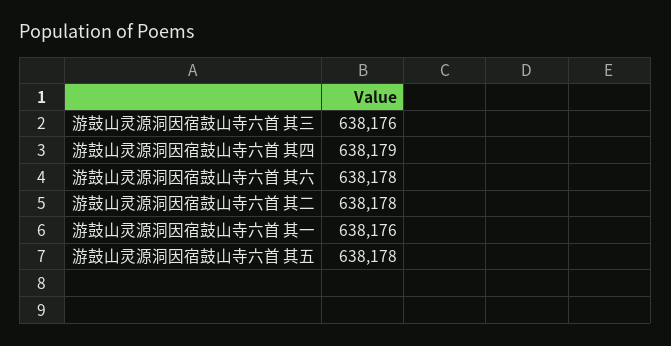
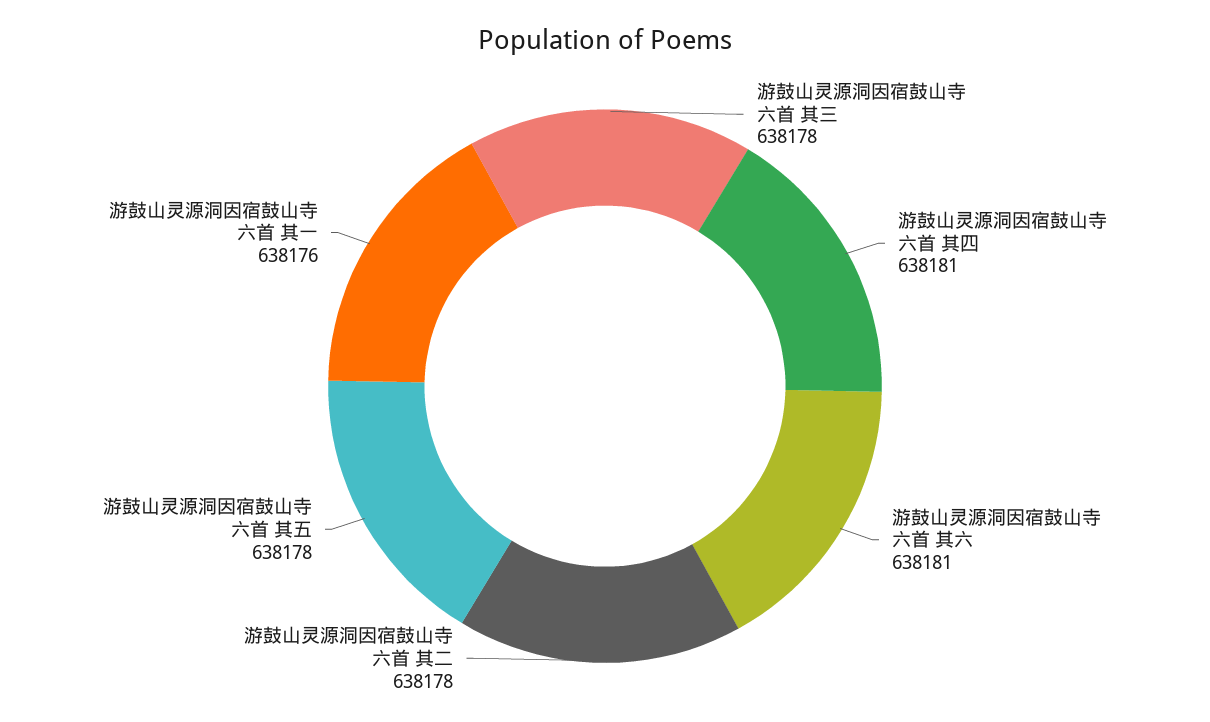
  {
-   "游鼓山灵源洞因宿鼓山寺六首 其三": 638176,
+   "游鼓山灵源洞因宿鼓山寺六首 其三": 638178,
-   "游鼓山灵源洞因宿鼓山寺六首 其四": 638179,
+   "游鼓山灵源洞因宿鼓山寺六首 其四": 638181,
-   "游鼓山灵源洞因宿鼓山寺六首 其六": 638178,
+   "游鼓山灵源洞因宿鼓山寺六首 其六": 638181,
    "游鼓山灵源洞因宿鼓山寺六首 其二": 638178,
    "游鼓山灵源洞因宿鼓山寺六首 其一": 638176,
    "游鼓山灵源洞因宿鼓山寺六首 其五": 638178
  }

